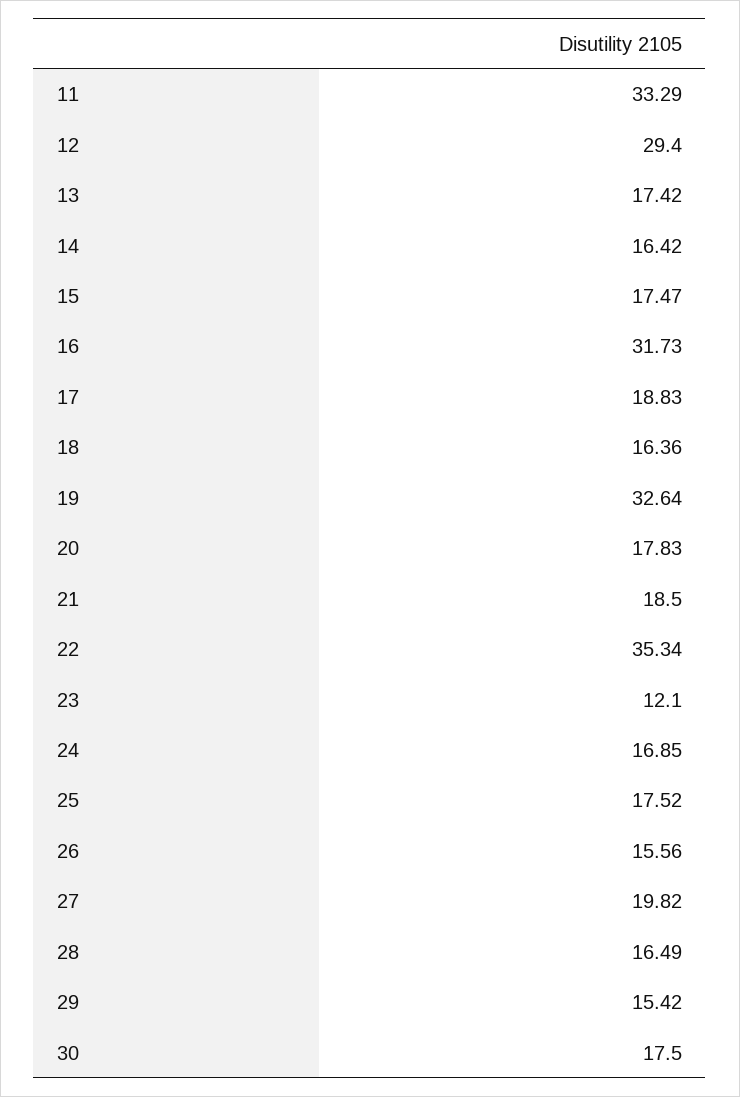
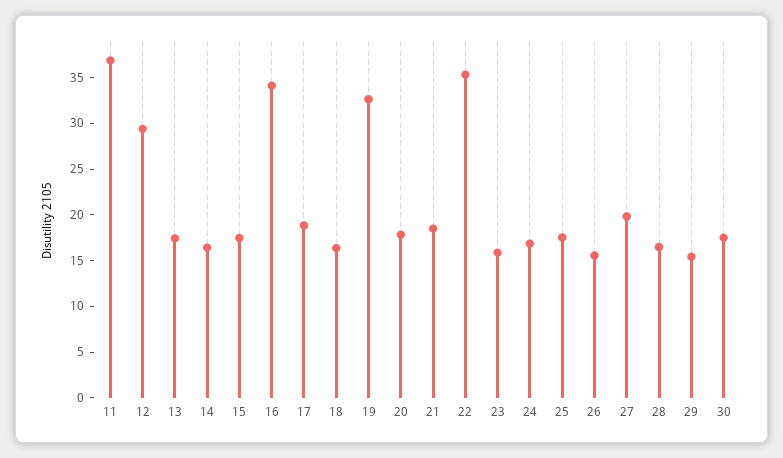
  {
-   "11": 33.29,
+   "11": 37,
    "12": 29.4,
    "13": 17.42,
    "14": 16.42,
    "15": 17.47,
-   "16": 31.73,
+   "16": 34,
    "17": 18.83,
    "18": 16.36,
    "19": 32.64,
    "20": 17.83,
    "21": 18.5,
    "22": 35.34,
-   "23": 12.1,
+   "23": 16,
    "24": 16.85,
    "25": 17.52,
    "26": 15.56,
    "27": 19.82,
    "28": 16.49,
    "29": 15.42,
    "30": 17.5
  }

